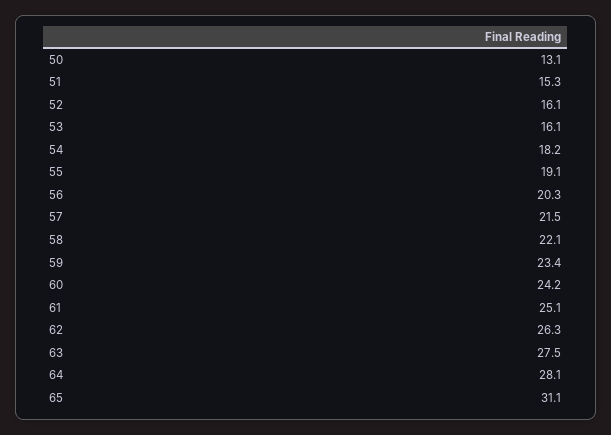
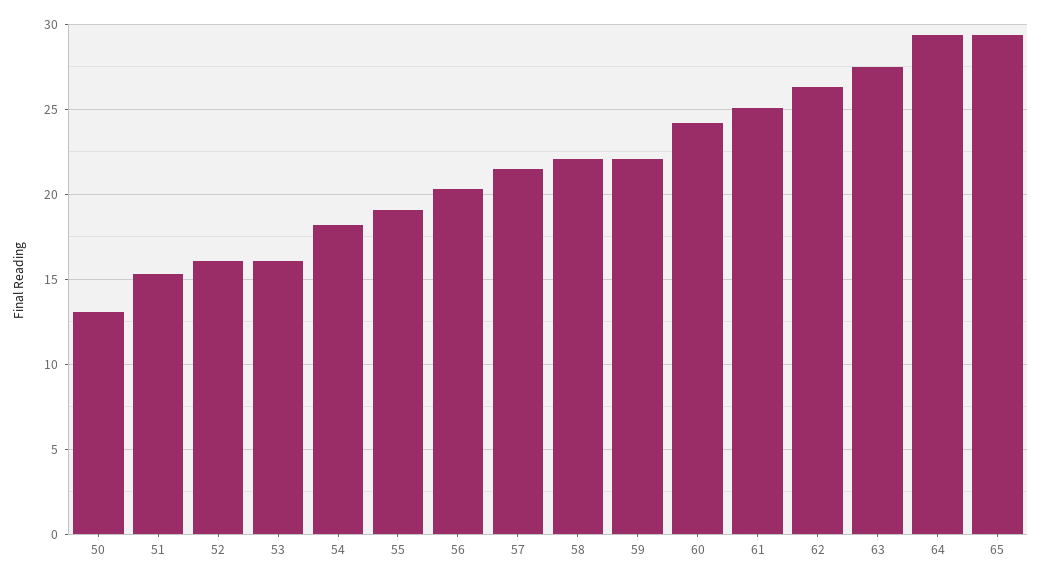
  {
    "50": 13.1,
    "51": 15.3,
    "52": 16.1,
    "53": 16.1,
    "54": 18.2,
    "55": 19.1,
    "56": 20.3,
    "57": 21.5,
    "58": 22.1,
-   "59": 23.4,
+   "59": 22,
    "60": 24.2,
    "61": 25.1,
    "62": 26.3,
    "63": 27.5,
-   "64": 28.1,
+   "64": 29.5,
-   "65": 31.1
+   "65": 29.5
  }

